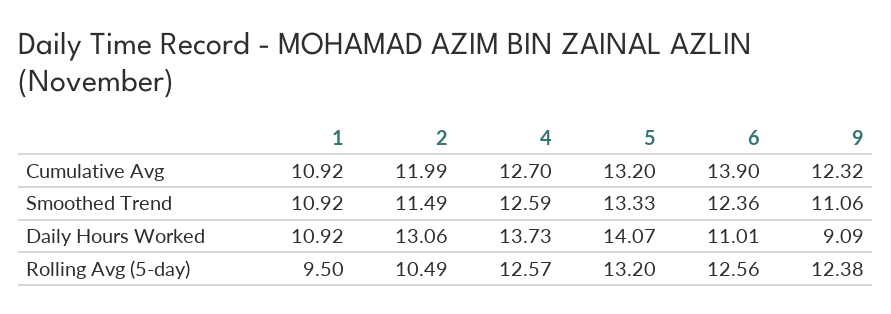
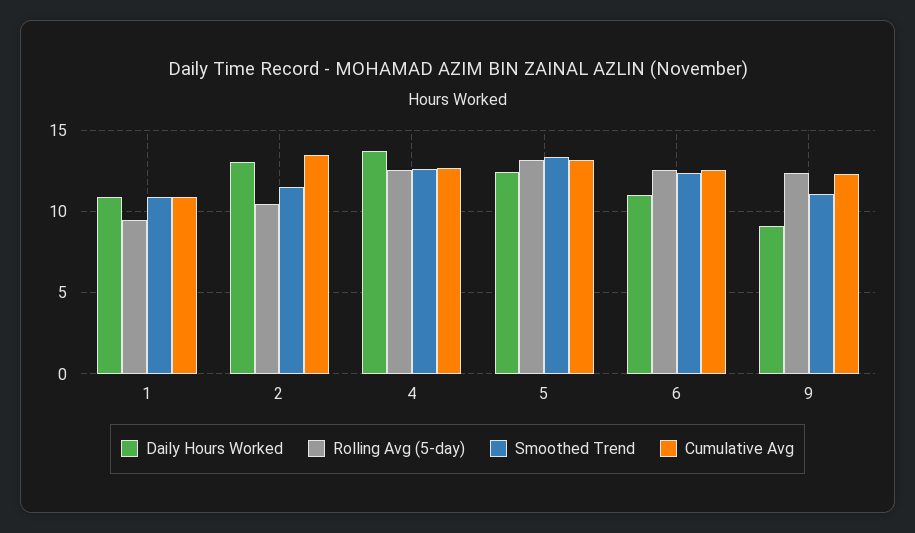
  {
    "Cumulative Avg": {
      "1": 10.92,
-     "2": 11.99,
+     "2": 13.5,
      "4": 12.7,
      "5": 13.2,
-     "6": 13.9,
+     "6": 12.5,
      "9": 12.32
    },
    "Smoothed Trend": {
      "1": 10.92,
      "2": 11.49,
      "4": 12.59,
      "5": 13.33,
      "6": 12.36,
      "9": 11.06
    },
    "Daily Hours Worked": {
      "1": 10.92,
      "2": 13.06,
      "4": 13.73,
-     "5": 14.07,
+     "5": 12.5,
      "6": 11.01,
      "9": 9.09
    },
    "Rolling Avg (5-day)": {
      "1": 9.5,
      "2": 10.49,
      "4": 12.57,
      "5": 13.2,
      "6": 12.56,
      "9": 12.38
    }
  }

